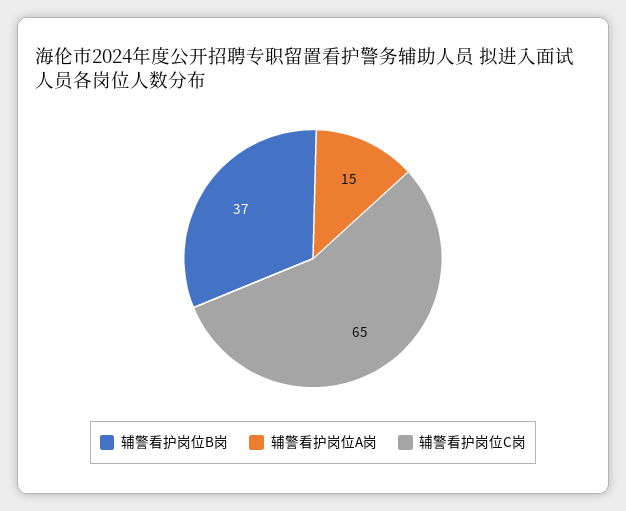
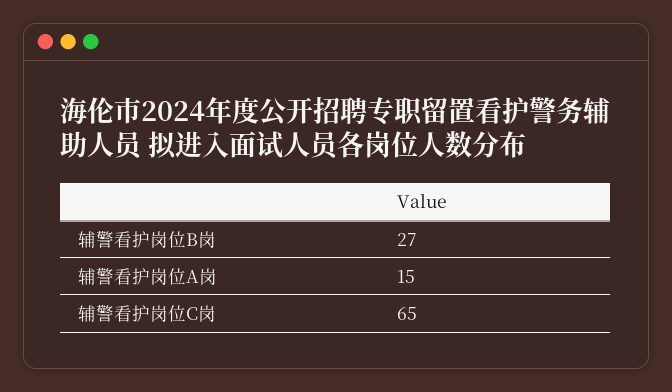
  {
-   "辅警看护岗位B岗": 37,
+   "辅警看护岗位B岗": 27,
    "辅警看护岗位A岗": 15,
    "辅警看护岗位C岗": 65
  }

